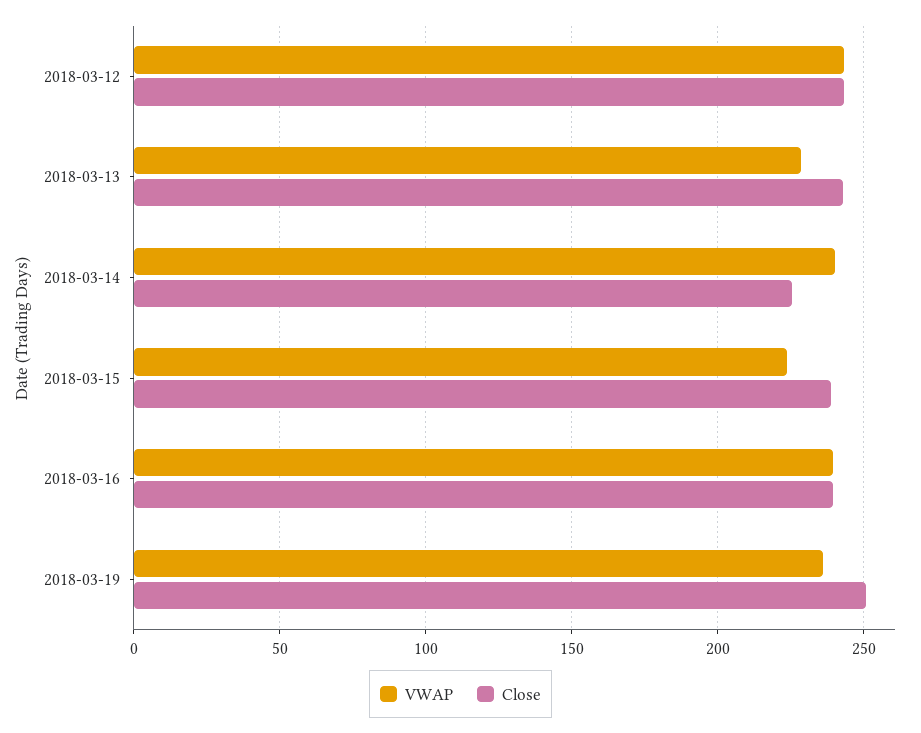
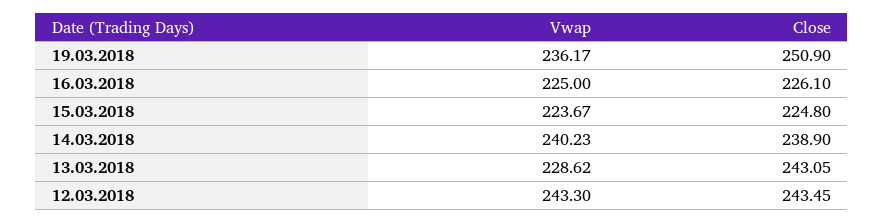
  {
    "VWAP": {
      "2018-03-12": 243.3,
      "2018-03-13": 228.62,
      "2018-03-14": 240.23,
      "2018-03-15": 223.67,
-     "2018-03-16": 240,
+     "2018-03-16": 225,
      "2018-03-19": 236.17
    },
    "Close": {
      "2018-03-12": 243.45,
      "2018-03-13": 243.05,
-     "2018-03-14": 225,
+     "2018-03-14": 238.9,
-     "2018-03-15": 240,
+     "2018-03-15": 224.8,
-     "2018-03-16": 240,
+     "2018-03-16": 226.1,
      "2018-03-19": 250.9
    }
  }

